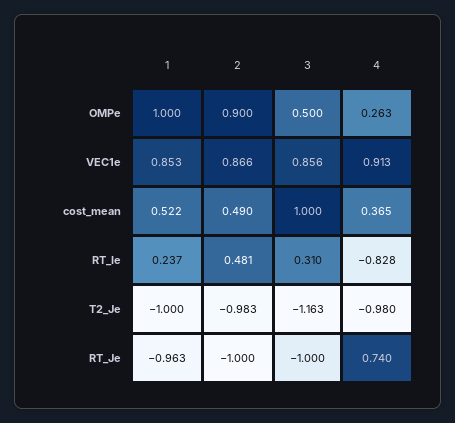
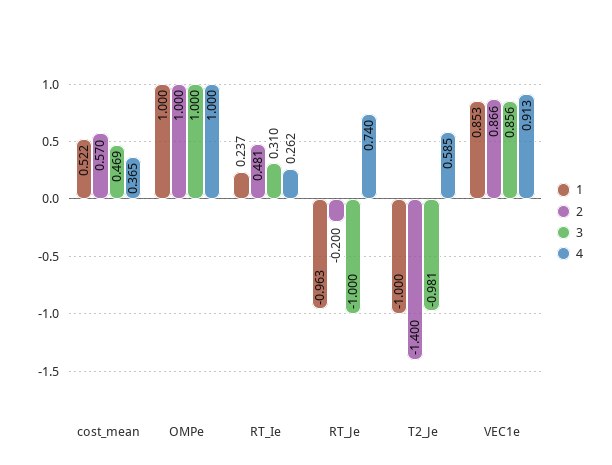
  {
    "1": {
      "OMPe": 1,
      "VEC1e": 0.853,
      "cost_mean": 0.522,
      "RT_Ie": 0.237,
      "T2_Je": -1,
      "RT_Je": -0.963
    },
    "2": {
-     "OMPe": 0.9,
+     "OMPe": 1,
      "VEC1e": 0.866,
-     "cost_mean": 0.49,
+     "cost_mean": 0.57,
      "RT_Ie": 0.481,
-     "T2_Je": -0.983,
+     "T2_Je": -1.4,
-     "RT_Je": -1
+     "RT_Je": -0.2
    },
    "3": {
-     "OMPe": 0.5,
+     "OMPe": 1,
      "VEC1e": 0.856,
-     "cost_mean": 1,
+     "cost_mean": 0.469,
      "RT_Ie": 0.31,
-     "T2_Je": -1.163,
+     "T2_Je": -0.981,
      "RT_Je": -1
    },
    "4": {
-     "OMPe": 0.263,
+     "OMPe": 1,
      "VEC1e": 0.913,
      "cost_mean": 0.365,
-     "RT_Ie": -0.828,
+     "RT_Ie": 0.262,
-     "T2_Je": -0.98,
+     "T2_Je": 0.585,
      "RT_Je": 0.74
    }
  }

